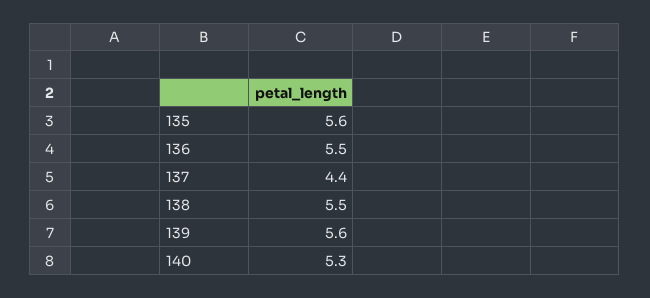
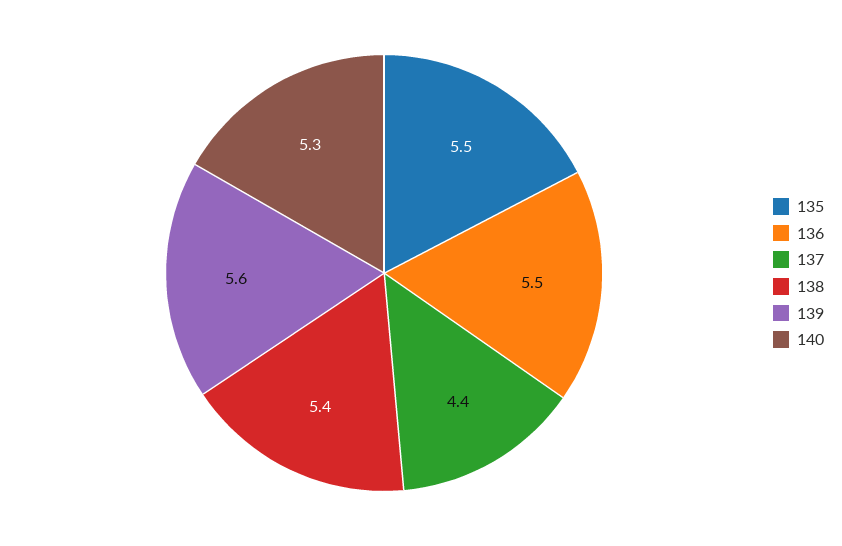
  {
-   "135": 5.6,
+   "135": 5.5,
    "136": 5.5,
    "137": 4.4,
-   "138": 5.5,
+   "138": 5.4,
    "139": 5.6,
    "140": 5.3
  }

